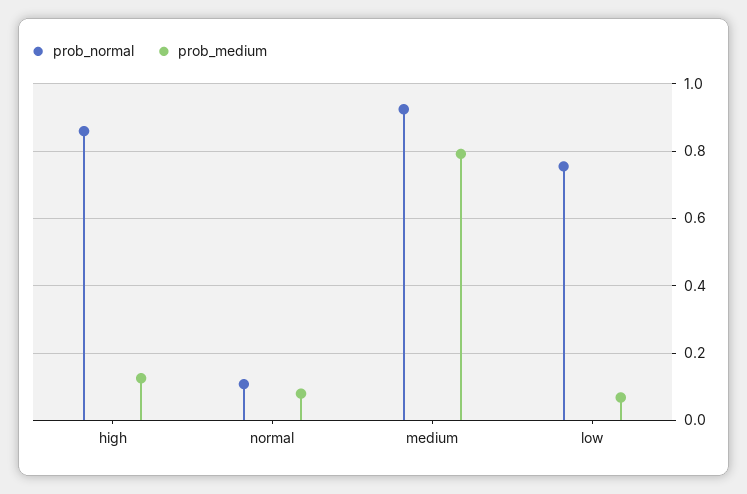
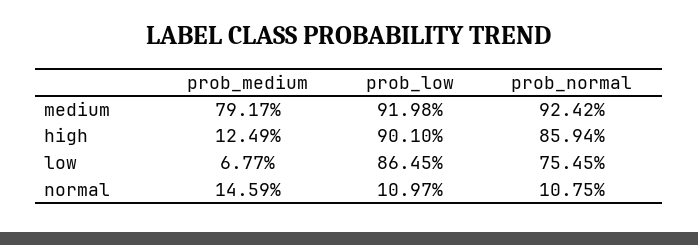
  {
    "prob_normal": {
      "high": 0.8594,
      "normal": 0.1075,
      "medium": 0.9242,
      "low": 0.7545
    },
    "prob_medium": {
      "high": 0.1249,
-     "normal": 0.08,
+     "normal": 0.1459,
      "medium": 0.7917,
      "low": 0.0677
-   }
+   },
+   "prob_low": {
+     "medium": 0.9198,
+     "high": 0.901,
+     "low": 0.8645,
+     "normal": 0.1097
+   }
  }

